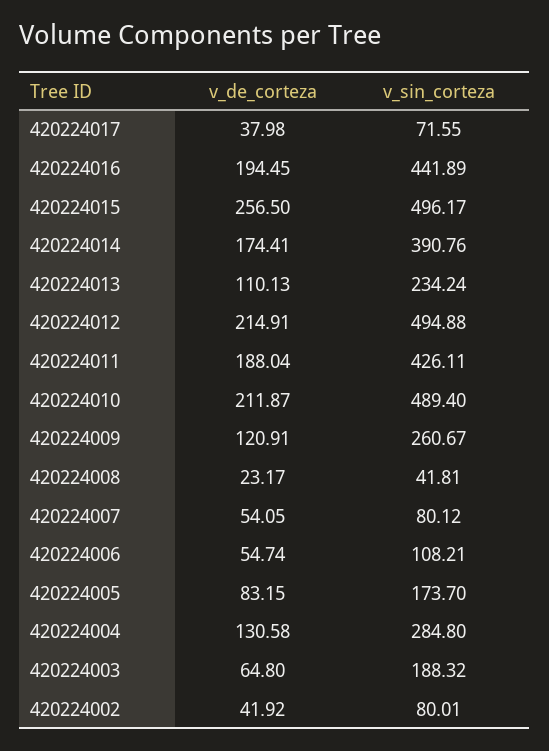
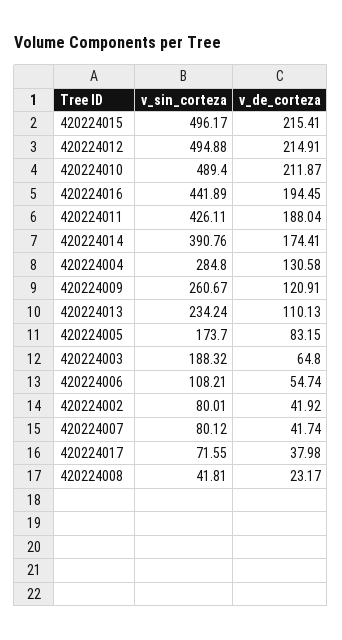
  {
    "v_de_corteza": {
      "420224017": 37.98,
      "420224016": 194.45,
-     "420224015": 256.5,
+     "420224015": 215.41,
      "420224014": 174.41,
      "420224013": 110.13,
      "420224012": 214.91,
      "420224011": 188.04,
      "420224010": 211.87,
      "420224009": 120.91,
      "420224008": 23.17,
-     "420224007": 54.05,
+     "420224007": 41.74,
      "420224006": 54.74,
      "420224005": 83.15,
      "420224004": 130.58,
      "420224003": 64.8,
      "420224002": 41.92
    },
    "v_sin_corteza": {
      "420224017": 71.55,
      "420224016": 441.89,
      "420224015": 496.17,
      "420224014": 390.76,
      "420224013": 234.24,
      "420224012": 494.88,
      "420224011": 426.11,
      "420224010": 489.4,
      "420224009": 260.67,
      "420224008": 41.81,
      "420224007": 80.12,
      "420224006": 108.21,
      "420224005": 173.7,
      "420224004": 284.8,
      "420224003": 188.32,
      "420224002": 80.01
    }
  }

